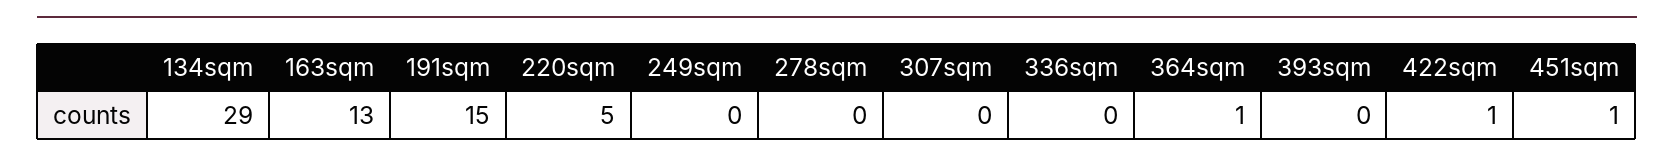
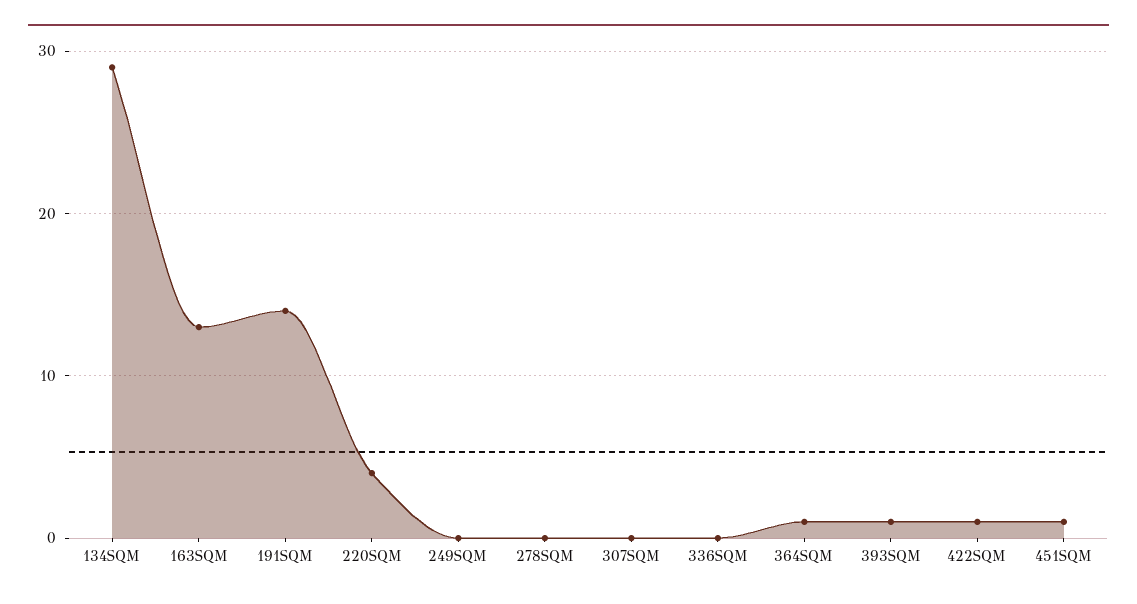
  {
    "134sqm": 29,
    "163sqm": 13,
-   "191sqm": 15,
+   "191sqm": 14,
-   "220sqm": 5,
+   "220sqm": 4,
    "249sqm": 0,
    "278sqm": 0,
    "307sqm": 0,
    "336sqm": 0,
    "364sqm": 1,
-   "393sqm": 0,
+   "393sqm": 1,
    "422sqm": 1,
    "451sqm": 1
  }

